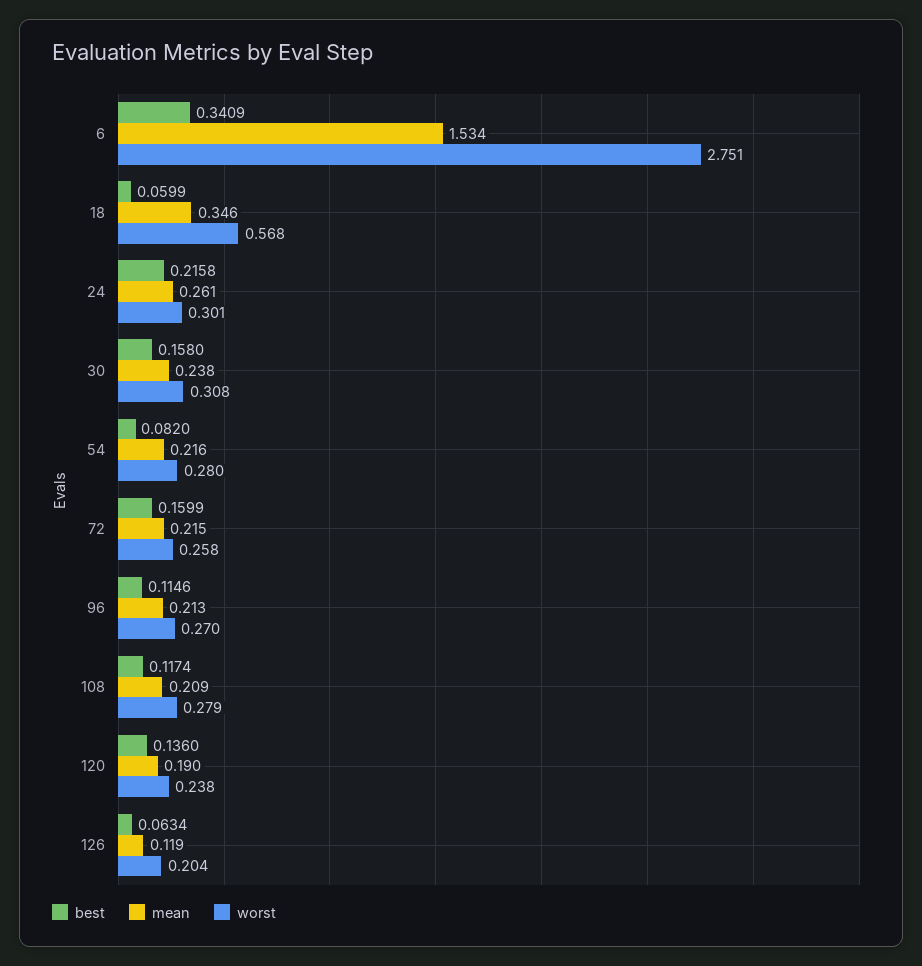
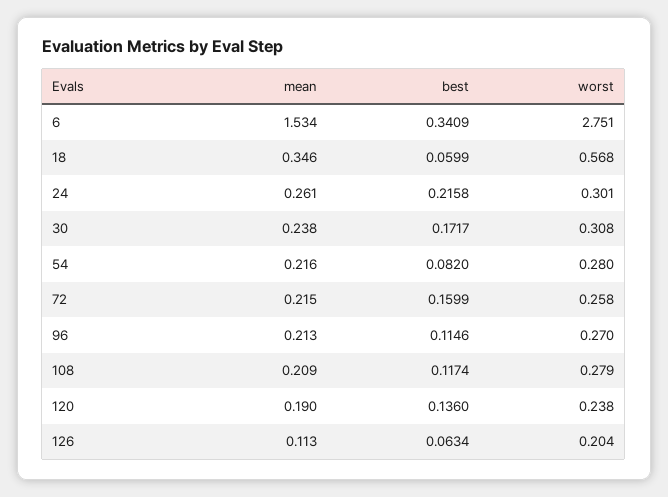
  {
    "best": {
      "6": 0.3409,
      "18": 0.0599,
      "24": 0.2158,
-     "30": 0.158,
+     "30": 0.1717,
      "54": 0.082,
      "72": 0.1599,
      "96": 0.1146,
      "108": 0.1174,
      "120": 0.136,
      "126": 0.0634
    },
    "mean": {
      "6": 1.534,
      "18": 0.346,
      "24": 0.261,
      "30": 0.238,
      "54": 0.216,
      "72": 0.215,
      "96": 0.213,
      "108": 0.209,
      "120": 0.19,
-     "126": 0.119
+     "126": 0.113
    },
    "worst": {
      "6": 2.751,
      "18": 0.568,
      "24": 0.301,
      "30": 0.308,
      "54": 0.28,
      "72": 0.258,
      "96": 0.27,
      "108": 0.279,
      "120": 0.238,
      "126": 0.204
    }
  }

